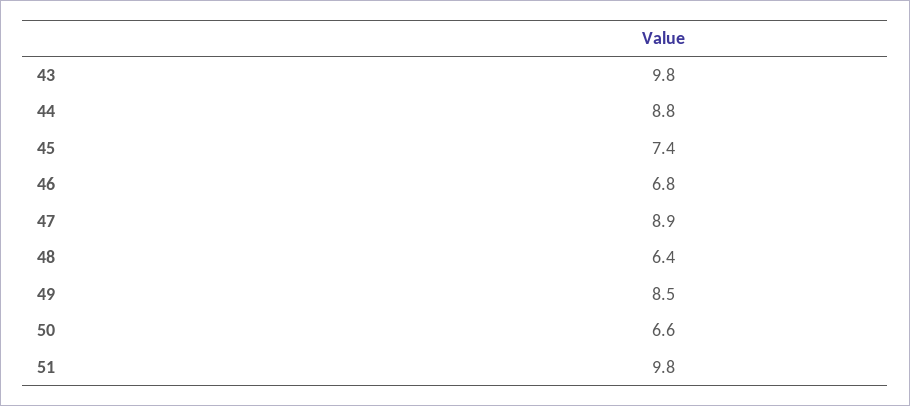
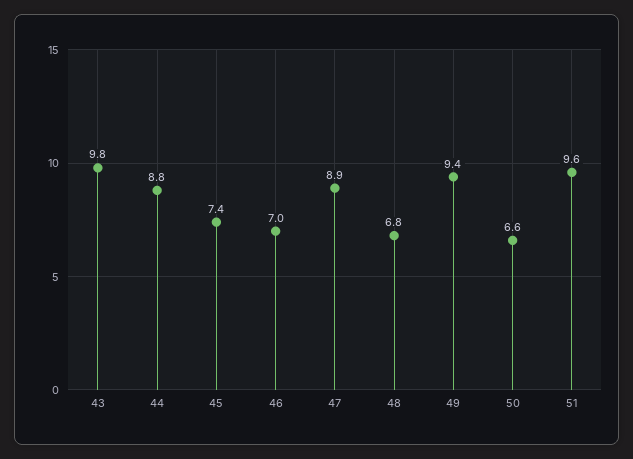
  {
    "43": 9.8,
    "44": 8.8,
    "45": 7.4,
-   "46": 6.8,
+   "46": 7,
    "47": 8.9,
-   "48": 6.4,
+   "48": 6.8,
-   "49": 8.5,
+   "49": 9.4,
    "50": 6.6,
-   "51": 9.8
+   "51": 9.6
  }

